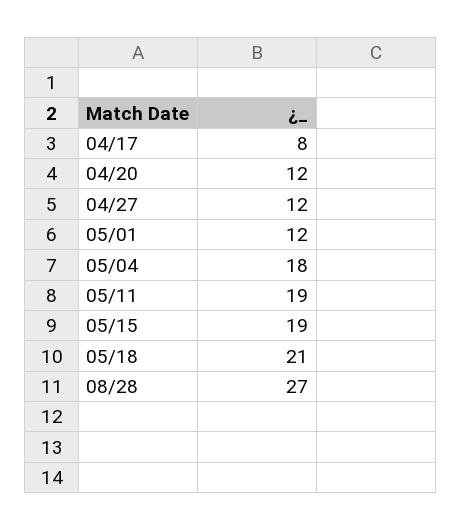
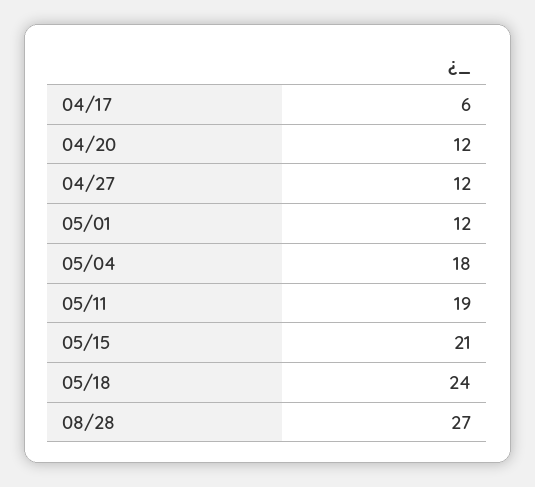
  {
-   "04/17": 8,
+   "04/17": 6,
    "04/20": 12,
    "04/27": 12,
    "05/01": 12,
    "05/04": 18,
    "05/11": 19,
-   "05/15": 19,
+   "05/15": 21,
-   "05/18": 21,
+   "05/18": 24,
    "08/28": 27
  }

